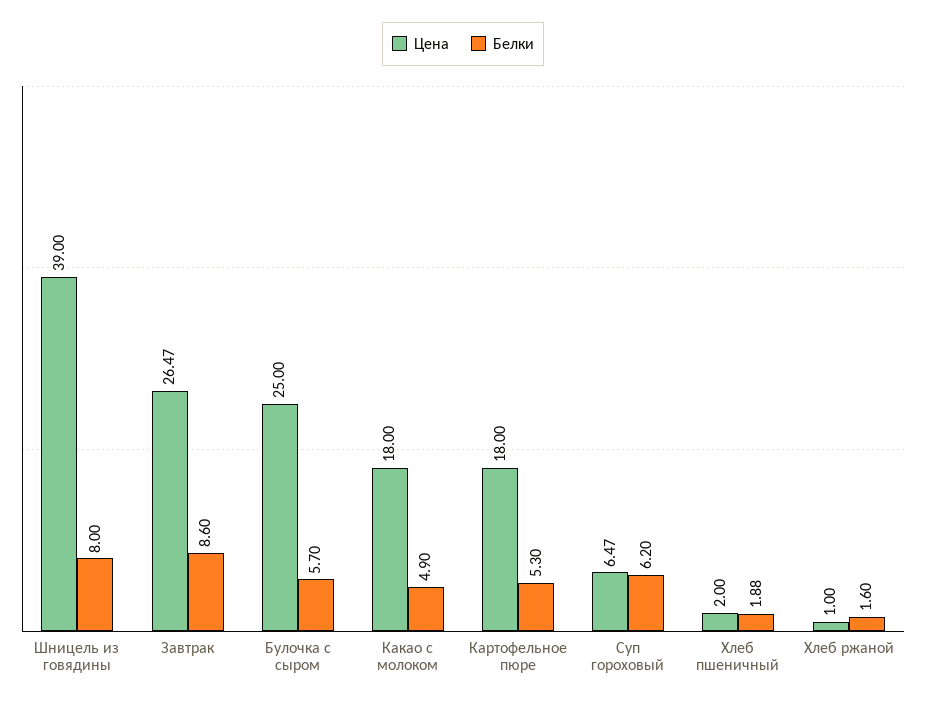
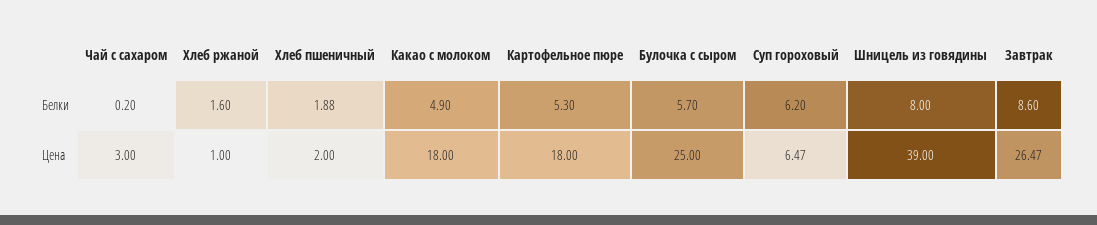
  {
    "Цена": {
      "Шницель из говядины": 39,
      "Завтрак": 26.47,
      "Булочка с сыром": 25,
      "Какао с молоком": 18,
      "Картофельное пюре": 18,
      "Суп гороховый": 6.47,
      "Хлеб пшеничный": 2,
-     "Хлеб ржаной": 1
+     "Хлеб ржаной": 1,
+     "Чай с сахаром": 3
    },
    "Белки": {
      "Шницель из говядины": 8,
      "Завтрак": 8.6,
      "Булочка с сыром": 5.7,
      "Какао с молоком": 4.9,
      "Картофельное пюре": 5.3,
      "Суп гороховый": 6.2,
      "Хлеб пшеничный": 1.88,
-     "Хлеб ржаной": 1.6
+     "Хлеб ржаной": 1.6,
+     "Чай с сахаром": 0.2
    }
  }

